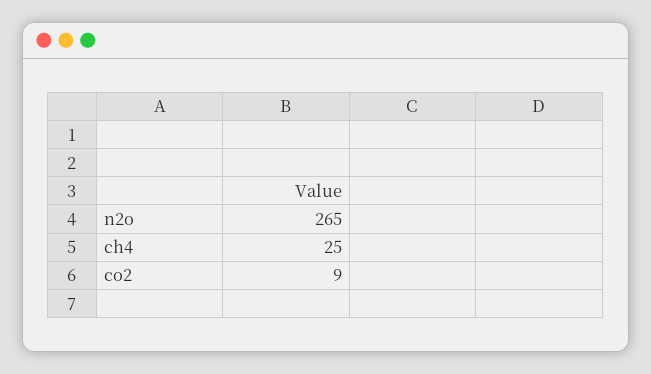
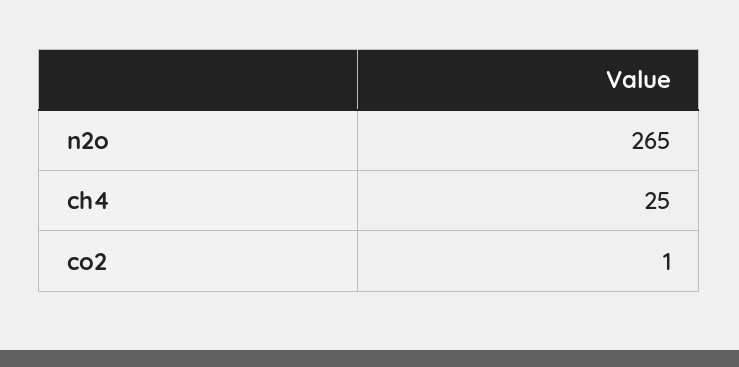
  {
    "n2o": 265,
    "ch4": 25,
-   "co2": 9
+   "co2": 1
  }

